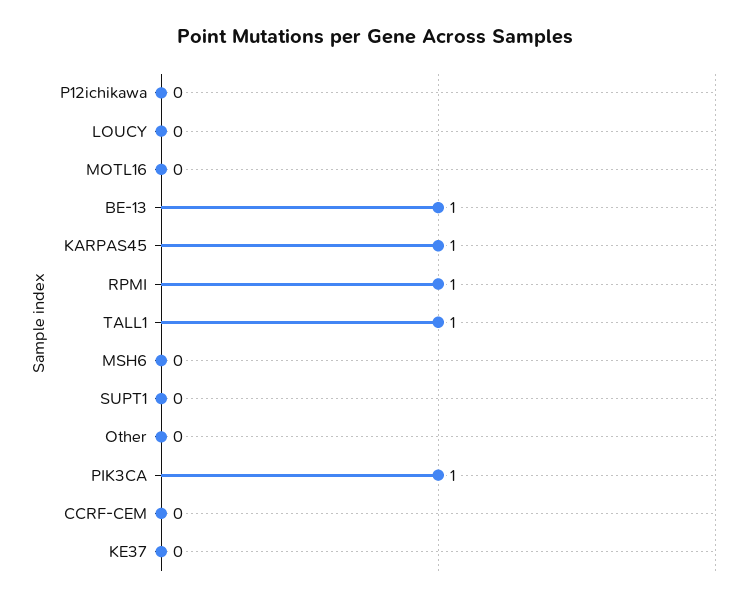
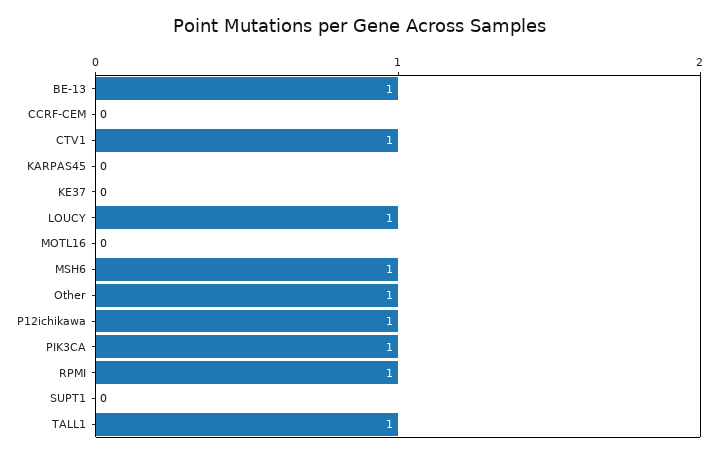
  {
-   "P12ichikawa": 0,
+   "P12ichikawa": 1,
-   "LOUCY": 0,
+   "LOUCY": 1,
    "MOTL16": 0,
    "BE-13": 1,
-   "KARPAS45": 1,
+   "KARPAS45": 0,
    "RPMI": 1,
    "TALL1": 1,
-   "MSH6": 0,
+   "MSH6": 1,
    "SUPT1": 0,
-   "Other": 0,
+   "Other": 1,
    "PIK3CA": 1,
    "CCRF-CEM": 0,
-   "KE37": 0
+   "KE37": 0,
+   "CTV1": 1
  }

